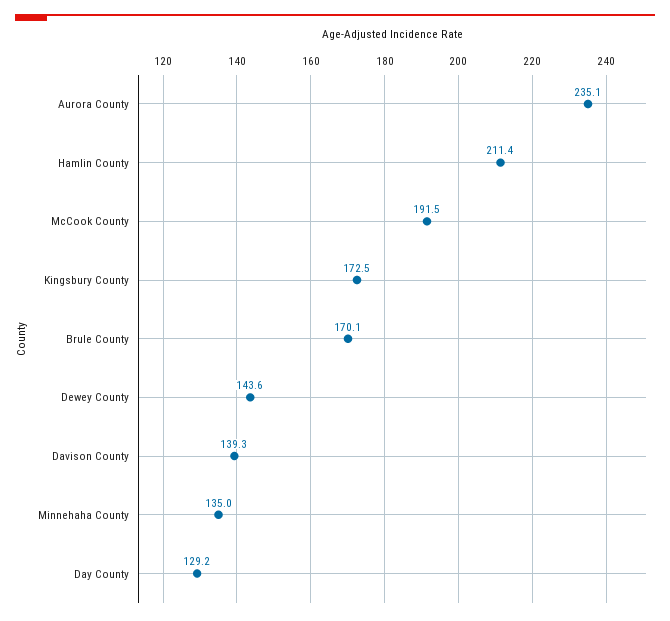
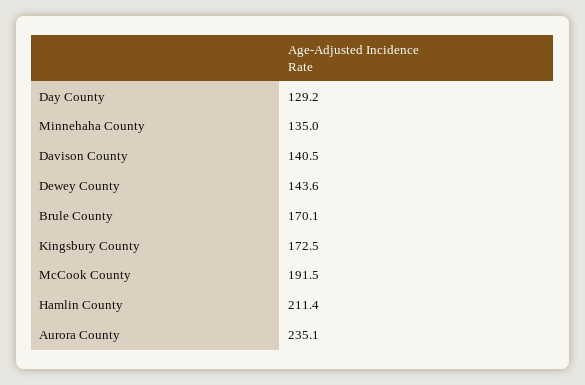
  {
    "Aurora County": 235.1,
    "Hamlin County": 211.4,
    "McCook County": 191.5,
    "Kingsbury County": 172.5,
    "Brule County": 170.1,
    "Dewey County": 143.6,
-   "Davison County": 139.3,
+   "Davison County": 140.5,
    "Minnehaha County": 135,
    "Day County": 129.2
  }

